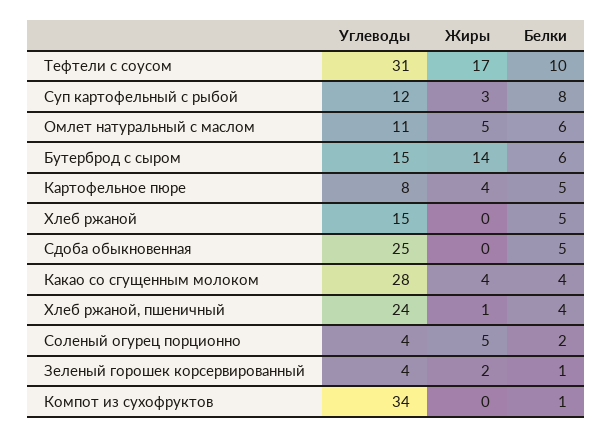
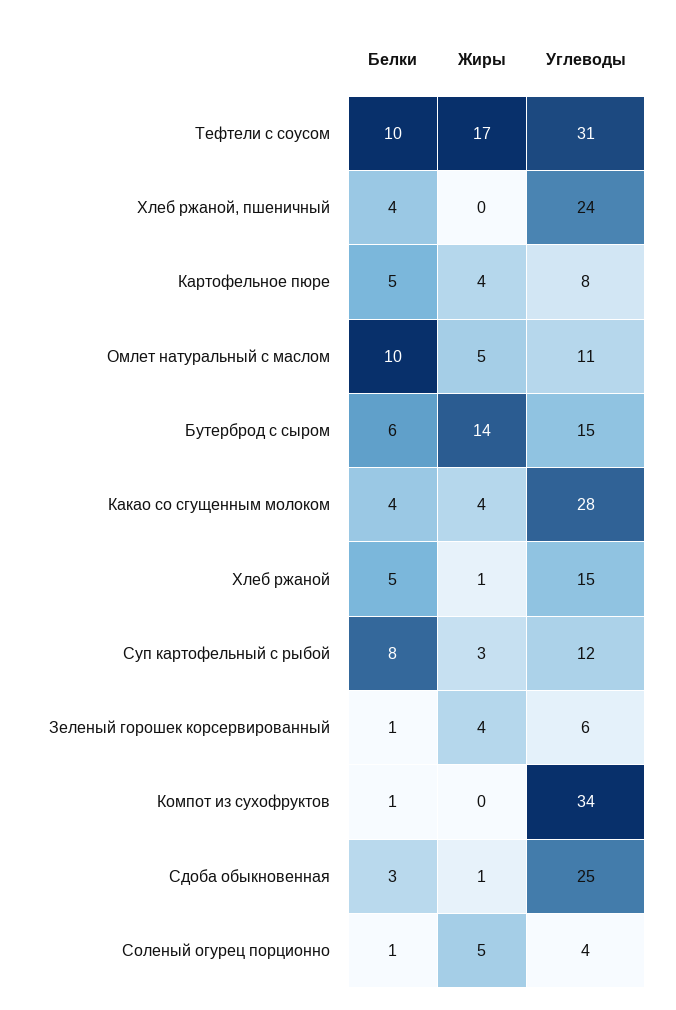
  {
    "Углеводы": {
      "Тефтели с соусом": 31,
      "Суп картофельный с рыбой": 12,
      "Омлет натуральный с маслом": 11,
      "Бутерброд с сыром": 15,
      "Картофельное пюре": 8,
      "Хлеб ржаной": 15,
      "Сдоба обыкновенная": 25,
      "Какао со сгущенным молоком": 28,
      "Хлеб ржаной, пшеничный": 24,
      "Соленый огурец порционно": 4,
-     "Зеленый горошек корсервированный": 4,
+     "Зеленый горошек корсервированный": 6,
      "Компот из сухофруктов": 34
    },
    "Жиры": {
      "Тефтели с соусом": 17,
      "Суп картофельный с рыбой": 3,
      "Омлет натуральный с маслом": 5,
      "Бутерброд с сыром": 14,
      "Картофельное пюре": 4,
-     "Хлеб ржаной": 0,
+     "Хлеб ржаной": 1,
-     "Сдоба обыкновенная": 0,
+     "Сдоба обыкновенная": 1,
      "Какао со сгущенным молоком": 4,
-     "Хлеб ржаной, пшеничный": 1,
+     "Хлеб ржаной, пшеничный": 0,
      "Соленый огурец порционно": 5,
-     "Зеленый горошек корсервированный": 2,
+     "Зеленый горошек корсервированный": 4,
      "Компот из сухофруктов": 0
    },
    "Белки": {
      "Тефтели с соусом": 10,
      "Суп картофельный с рыбой": 8,
-     "Омлет натуральный с маслом": 6,
+     "Омлет натуральный с маслом": 10,
      "Бутерброд с сыром": 6,
      "Картофельное пюре": 5,
      "Хлеб ржаной": 5,
-     "Сдоба обыкновенная": 5,
+     "Сдоба обыкновенная": 3,
      "Какао со сгущенным молоком": 4,
      "Хлеб ржаной, пшеничный": 4,
-     "Соленый огурец порционно": 2,
+     "Соленый огурец порционно": 1,
      "Зеленый горошек корсервированный": 1,
      "Компот из сухофруктов": 1
    }
  }

